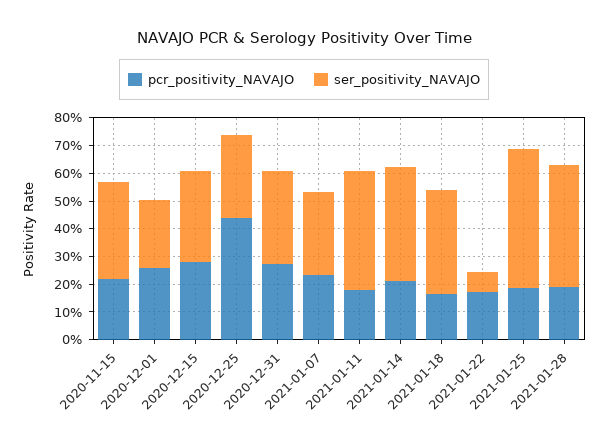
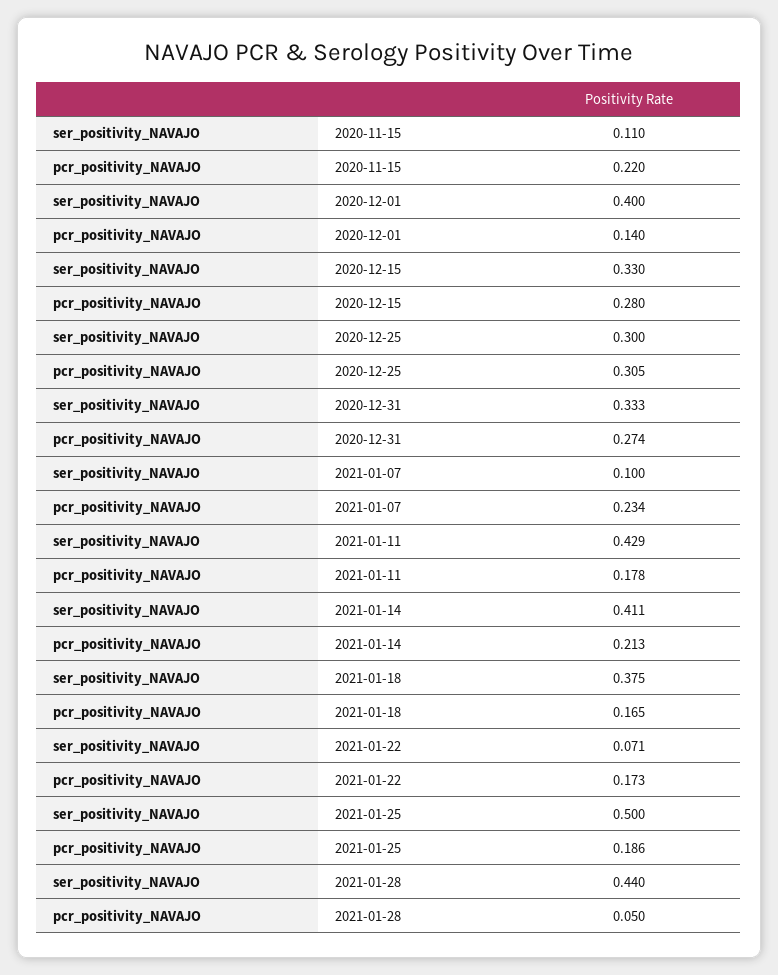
  {
    "pcr_positivity_NAVAJO": {
      "2020-11-15": 0.22,
-     "2020-12-01": 0.25,
+     "2020-12-01": 0.14,
      "2020-12-15": 0.28,
-     "2020-12-25": 0.45,
+     "2020-12-25": 0.305,
      "2020-12-31": 0.274,
      "2021-01-07": 0.234,
      "2021-01-11": 0.178,
      "2021-01-14": 0.213,
      "2021-01-18": 0.165,
      "2021-01-22": 0.173,
      "2021-01-25": 0.186,
-     "2021-01-28": 0.2
+     "2021-01-28": 0.05
    },
    "ser_positivity_NAVAJO": {
-     "2020-11-15": 0.35,
+     "2020-11-15": 0.11,
-     "2020-12-01": 0.25,
+     "2020-12-01": 0.4,
      "2020-12-15": 0.33,
      "2020-12-25": 0.3,
      "2020-12-31": 0.333,
-     "2021-01-07": 0.3,
+     "2021-01-07": 0.1,
      "2021-01-11": 0.429,
      "2021-01-14": 0.411,
      "2021-01-18": 0.375,
      "2021-01-22": 0.071,
      "2021-01-25": 0.5,
      "2021-01-28": 0.44
    }
  }

